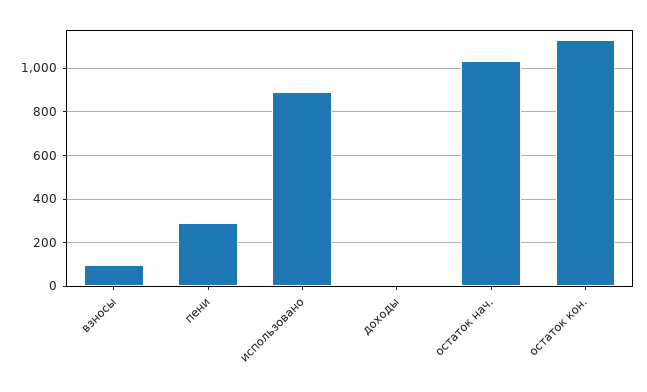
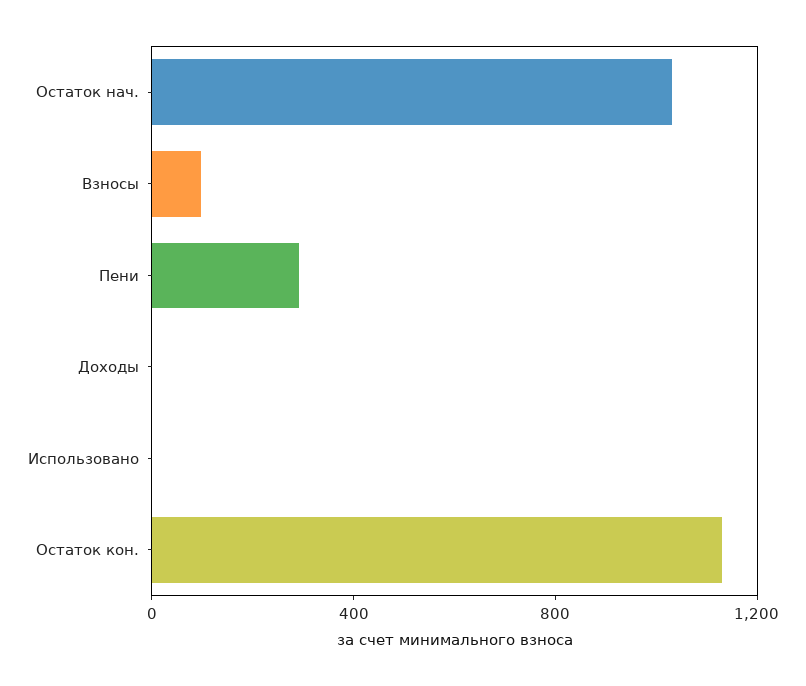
  {
    "взносы": 100,
    "пени": 300,
-   "использовано": 900,
+   "использовано": 0,
    "доходы": 0,
    "остаток нач.": 1050,
    "остаток кон.": 1150
  }

